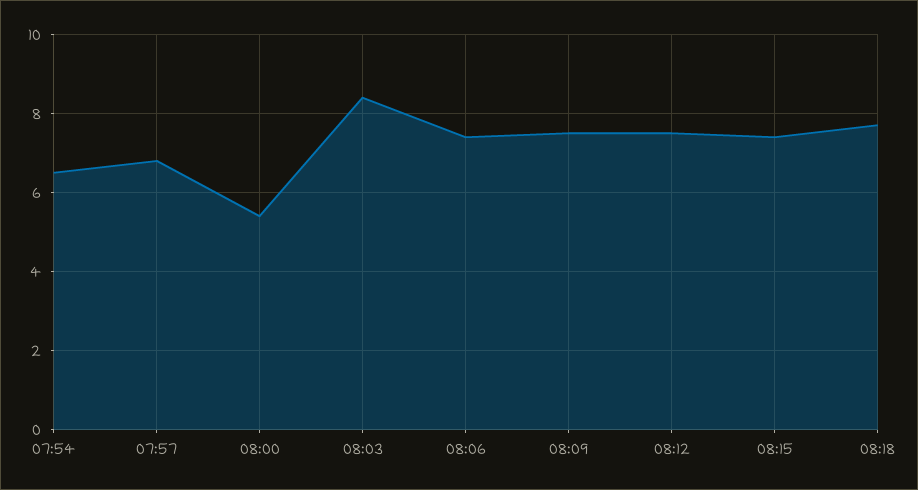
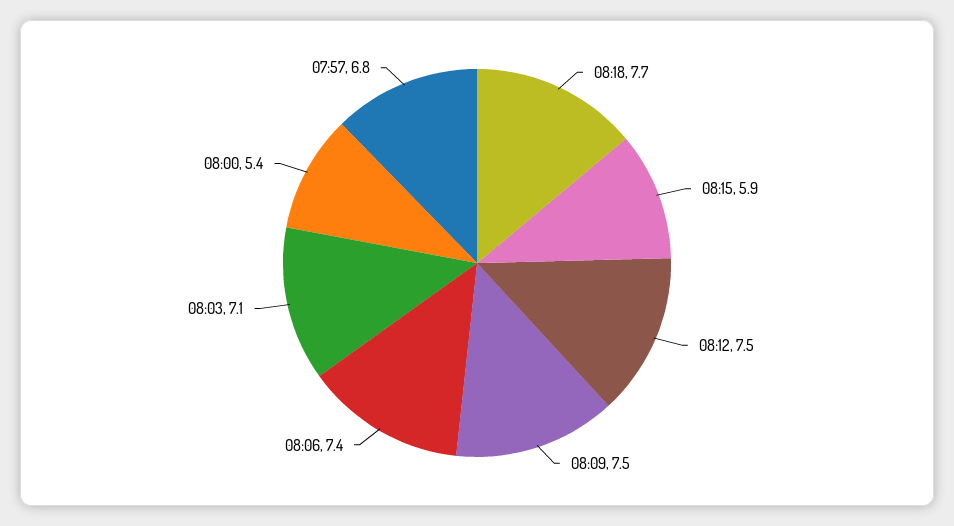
  {
-   "07:54": 6.5,
    "07:57": 6.8,
    "08:00": 5.4,
-   "08:03": 8.5,
+   "08:03": 7.1,
    "08:06": 7.4,
    "08:09": 7.5,
    "08:12": 7.5,
-   "08:15": 7.5,
+   "08:15": 5.9,
    "08:18": 7.7
  }

